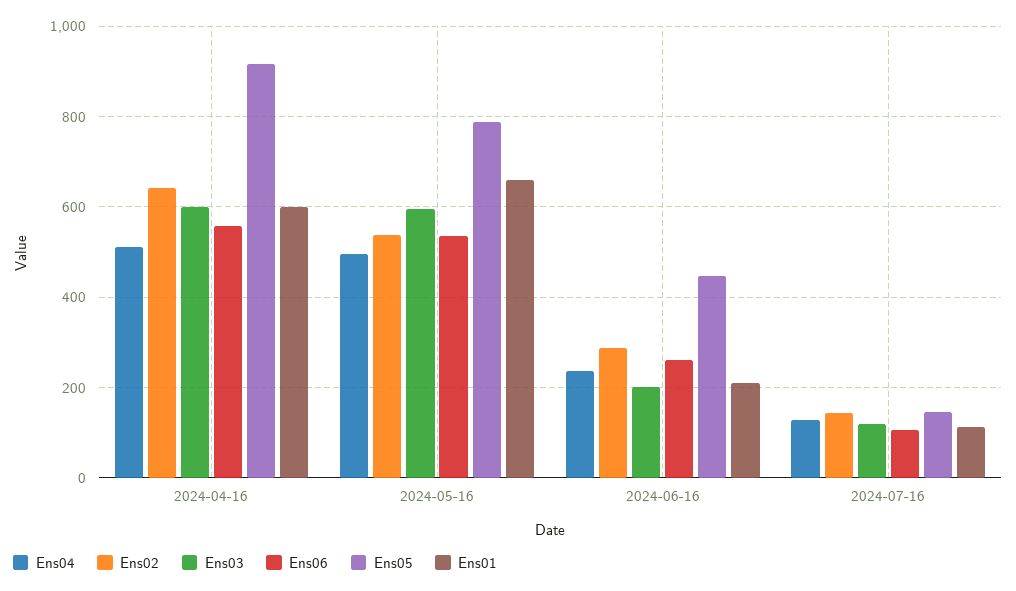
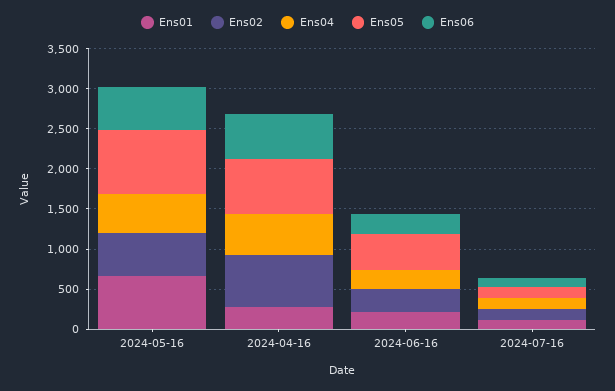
  {
    "Ens04": {
      "2024-04-16": 520,
      "2024-05-16": 500,
      "2024-06-16": 240,
      "2024-07-16": 120
    },
    "Ens02": {
      "2024-04-16": 640,
      "2024-05-16": 540,
      "2024-06-16": 280,
      "2024-07-16": 140
    },
-   "Ens03": {
-     "2024-04-16": 600,
-     "2024-05-16": 600,
-     "2024-06-16": 200,
-     "2024-07-16": 120
-   },
    "Ens06": {
      "2024-04-16": 560,
      "2024-05-16": 540,
      "2024-06-16": 260,
      "2024-07-16": 100
    },
    "Ens05": {
-     "2024-04-16": 920,
+     "2024-04-16": 700,
      "2024-05-16": 780,
      "2024-06-16": 440,
      "2024-07-16": 140
    },
    "Ens01": {
-     "2024-04-16": 600,
+     "2024-04-16": 300,
      "2024-05-16": 660,
      "2024-06-16": 200,
      "2024-07-16": 120
    }
  }

